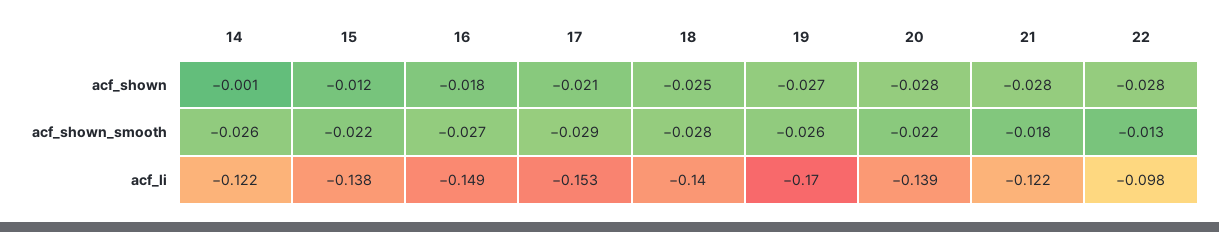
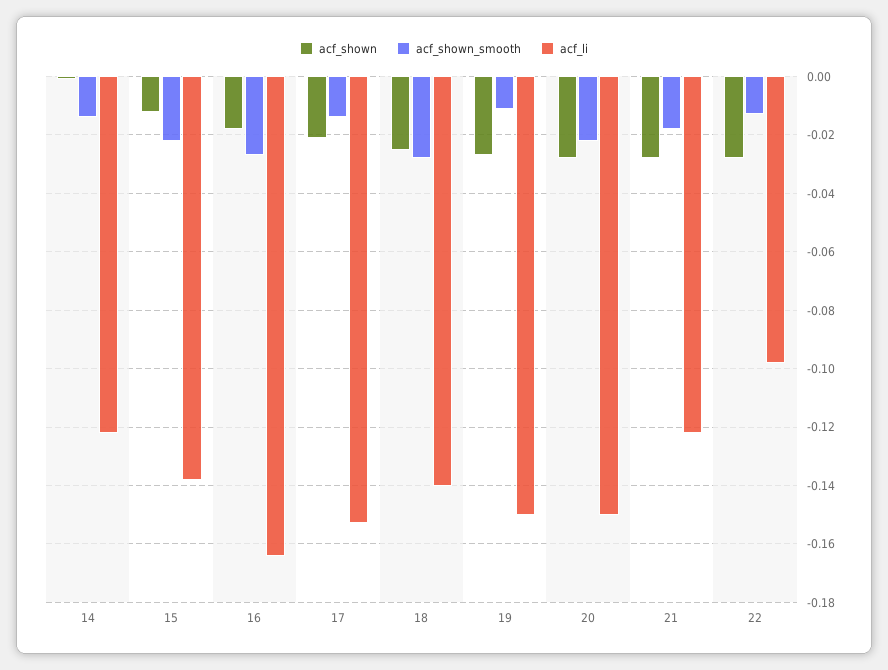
  {
    "acf_shown": {
      "14": -0.001,
      "15": -0.012,
      "16": -0.018,
      "17": -0.021,
      "18": -0.025,
      "19": -0.027,
      "20": -0.028,
      "21": -0.028,
      "22": -0.028
    },
    "acf_shown_smooth": {
-     "14": -0.026,
+     "14": -0.015,
      "15": -0.022,
      "16": -0.027,
-     "17": -0.029,
+     "17": -0.015,
      "18": -0.028,
-     "19": -0.026,
+     "19": -0.01,
      "20": -0.022,
      "21": -0.018,
      "22": -0.013
    },
    "acf_li": {
      "14": -0.122,
      "15": -0.138,
-     "16": -0.149,
+     "16": -0.165,
      "17": -0.153,
      "18": -0.14,
-     "19": -0.17,
+     "19": -0.15,
-     "20": -0.139,
+     "20": -0.15,
      "21": -0.122,
      "22": -0.098
    }
  }

